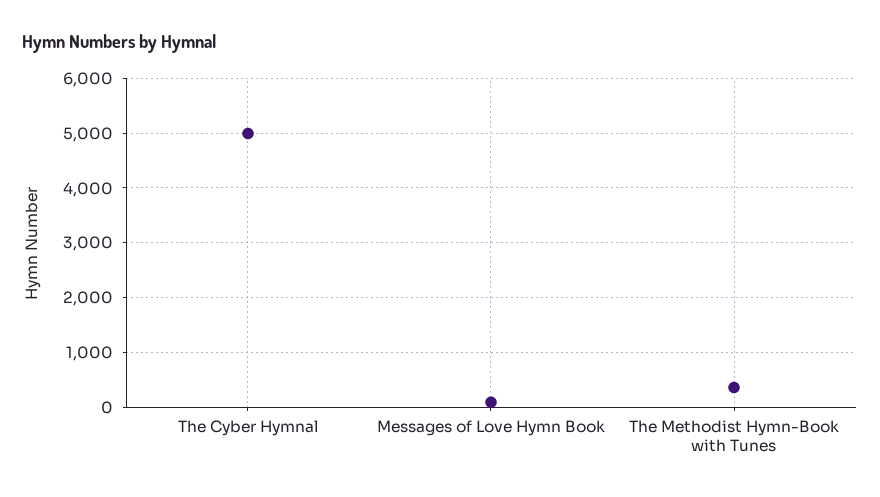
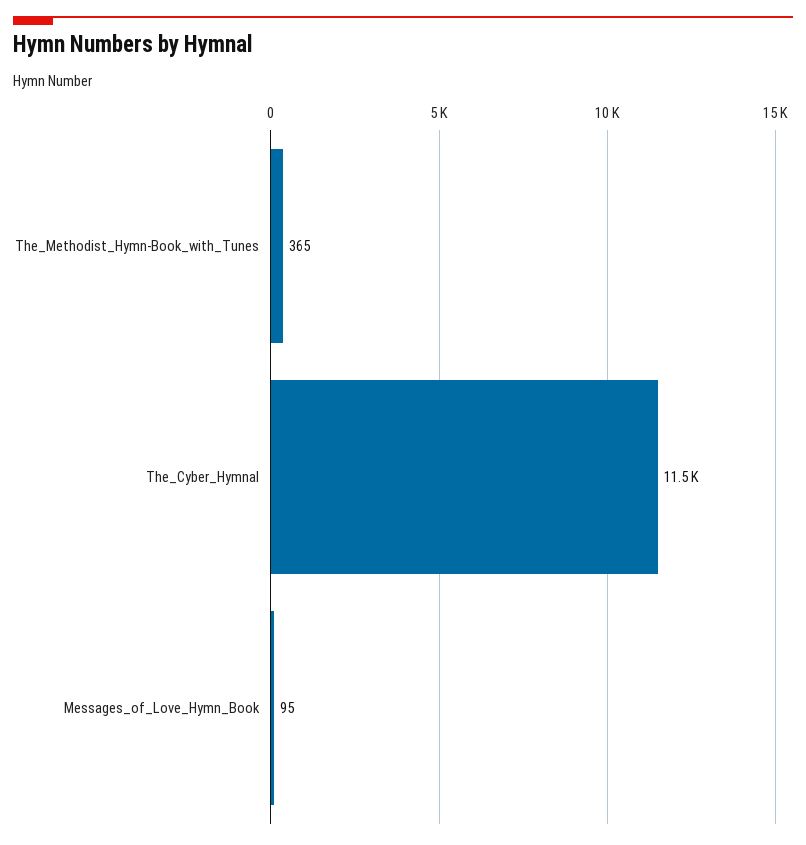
  {
-   "The Cyber Hymnal": 5000,
+   "The Cyber Hymnal": 11500,
    "Messages of Love Hymn Book": 95,
    "The Methodist Hymn-Book with Tunes": 365
  }

